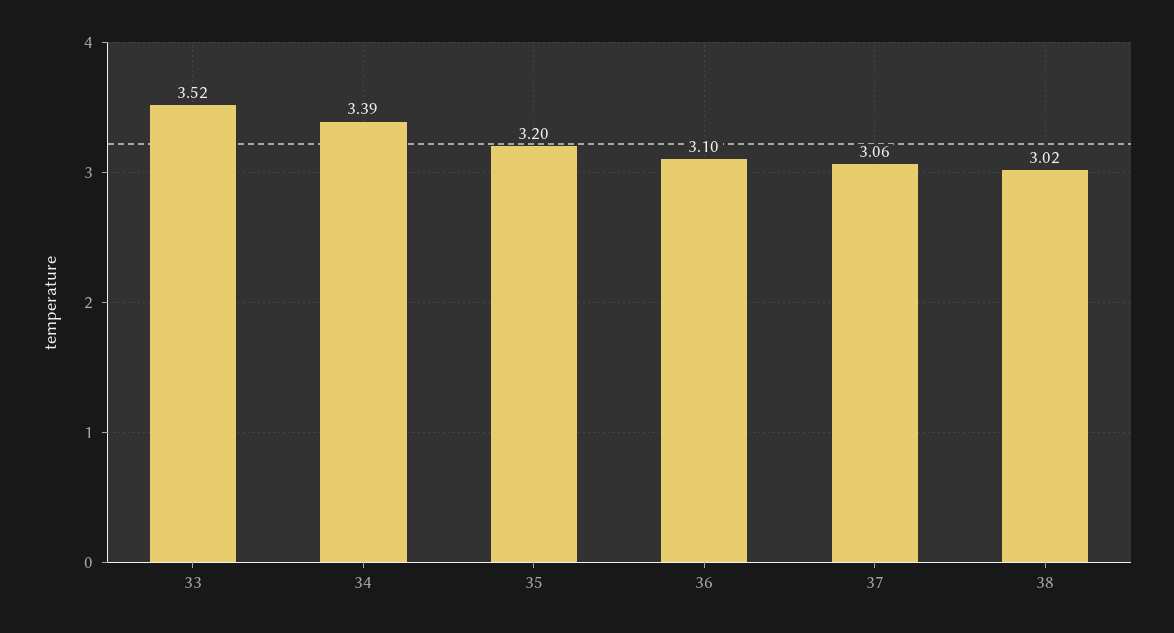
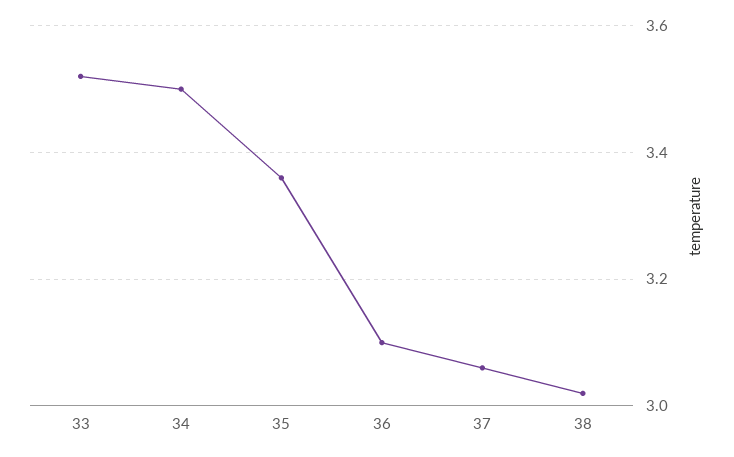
  {
    "33": 3.52,
-   "34": 3.39,
+   "34": 3.5,
-   "35": 3.2,
+   "35": 3.35,
    "36": 3.1,
    "37": 3.06,
    "38": 3.02
  }

